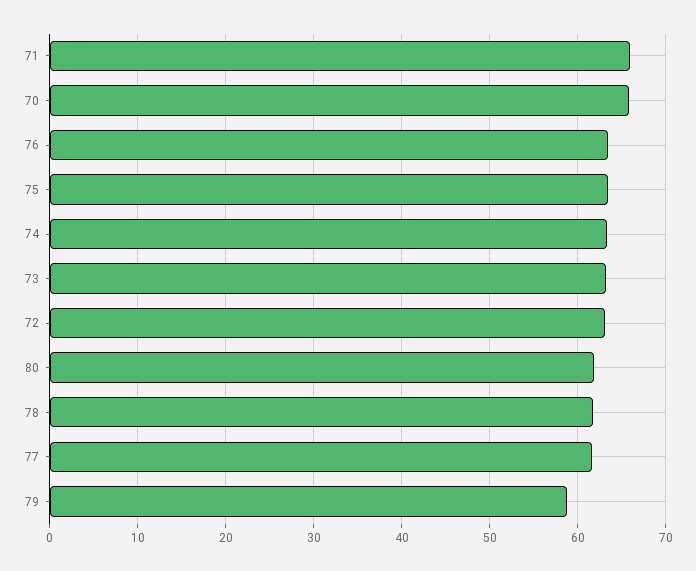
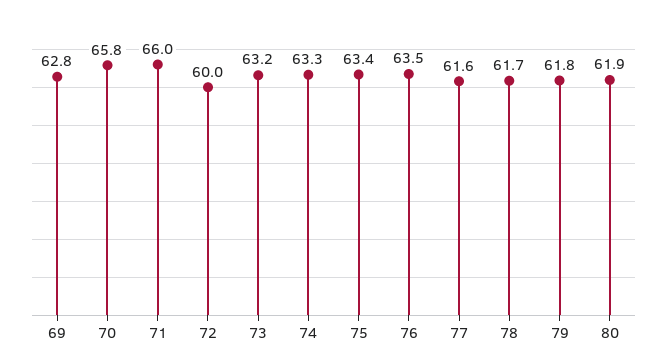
  {
    "71": 66,
    "70": 65.8,
    "76": 63.5,
    "75": 63.4,
    "74": 63.3,
    "73": 63.2,
-   "72": 63,
+   "72": 60,
    "80": 61.9,
    "78": 61.7,
    "77": 61.6,
-   "79": 59
+   "79": 61.8,
+   "69": 62.8
  }

